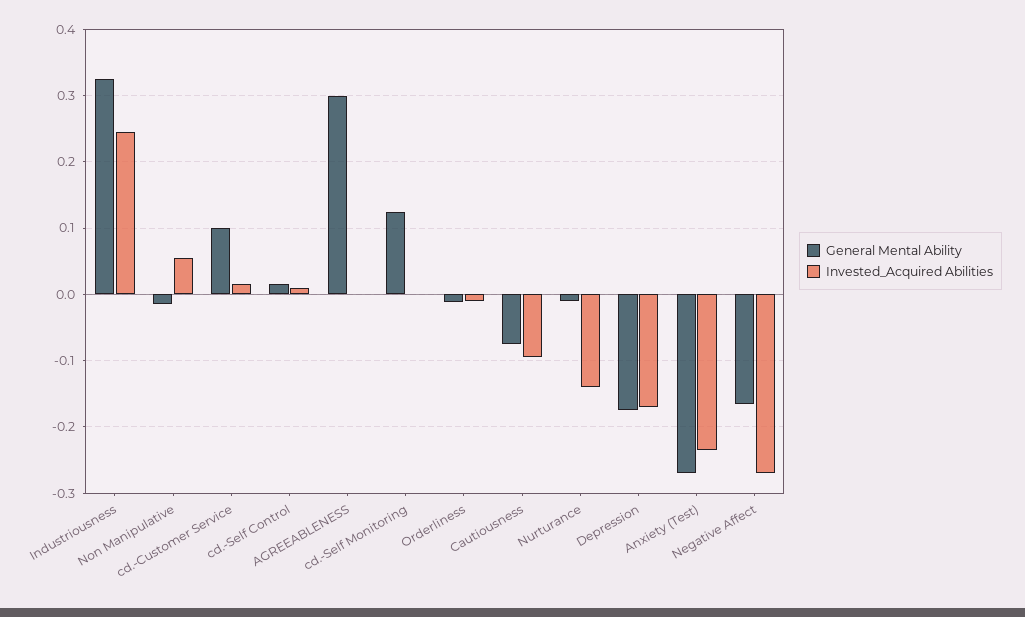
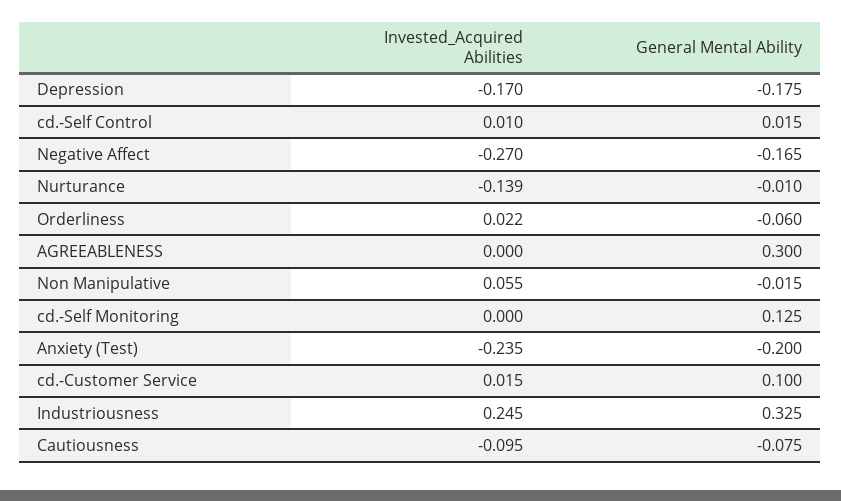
  {
    "General Mental Ability": {
      "Industriousness": 0.325,
      "Non Manipulative": -0.015,
      "cd.-Customer Service": 0.1,
      "cd.-Self Control": 0.015,
      "AGREEABLENESS": 0.3,
      "cd.-Self Monitoring": 0.125,
-     "Orderliness": -0.01,
+     "Orderliness": -0.06,
      "Cautiousness": -0.075,
      "Nurturance": -0.01,
      "Depression": -0.175,
-     "Anxiety (Test)": -0.27,
+     "Anxiety (Test)": -0.2,
      "Negative Affect": -0.165
    },
    "Invested_Acquired Abilities": {
      "Industriousness": 0.245,
      "Non Manipulative": 0.055,
      "cd.-Customer Service": 0.015,
      "cd.-Self Control": 0.01,
      "AGREEABLENESS": 0,
      "cd.-Self Monitoring": 0,
-     "Orderliness": -0.01,
+     "Orderliness": 0.022,
      "Cautiousness": -0.095,
      "Nurturance": -0.139,
      "Depression": -0.17,
      "Anxiety (Test)": -0.235,
      "Negative Affect": -0.27
    }
  }

